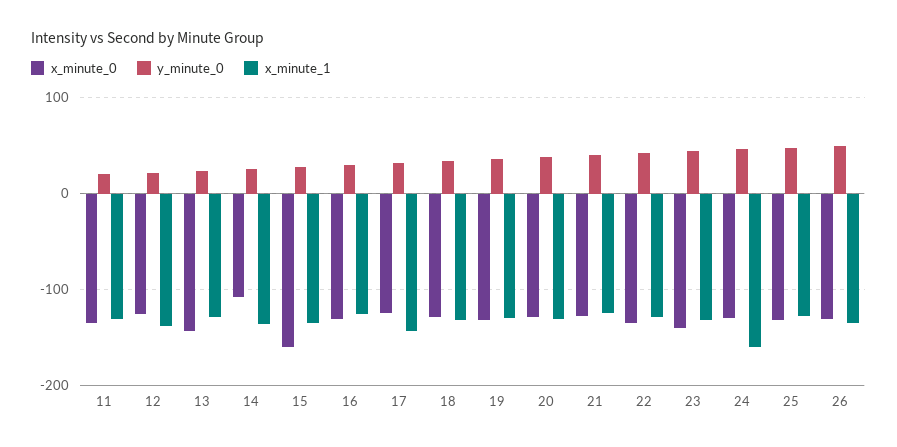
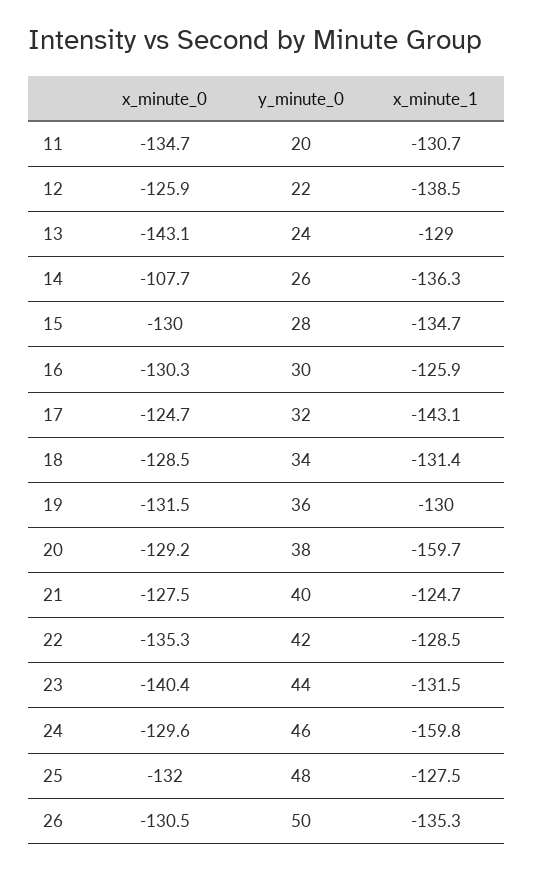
  {
    "x_minute_0": {
      "11": -134.7,
      "12": -125.9,
      "13": -143.1,
      "14": -107.7,
-     "15": -160,
+     "15": -130,
      "16": -130.3,
      "17": -124.7,
      "18": -128.5,
      "19": -131.5,
      "20": -129.2,
      "21": -127.5,
      "22": -135.3,
      "23": -140.4,
      "24": -129.6,
      "25": -132,
      "26": -130.5
    },
    "y_minute_0": {
      "11": 20,
      "12": 22,
      "13": 24,
      "14": 26,
      "15": 28,
      "16": 30,
      "17": 32,
      "18": 34,
      "19": 36,
      "20": 38,
      "21": 40,
      "22": 42,
      "23": 44,
      "24": 46,
      "25": 48,
      "26": 50
    },
    "x_minute_1": {
      "11": -130.7,
      "12": -138.5,
      "13": -129,
      "14": -136.3,
      "15": -134.7,
      "16": -125.9,
      "17": -143.1,
      "18": -131.4,
      "19": -130,
-     "20": -130,
+     "20": -159.7,
      "21": -124.7,
      "22": -128.5,
      "23": -131.5,
      "24": -159.8,
      "25": -127.5,
      "26": -135.3
    }
  }

